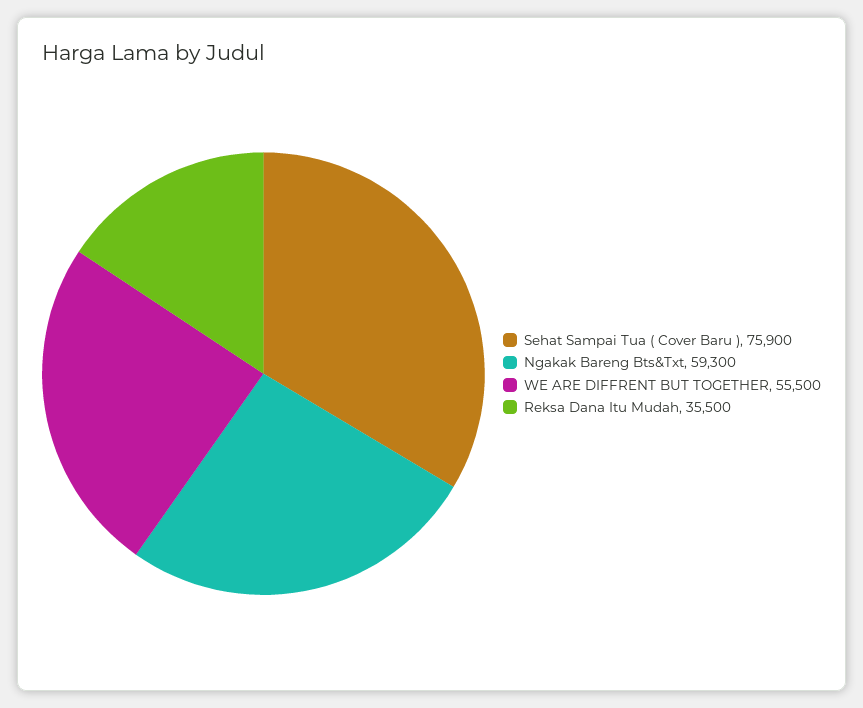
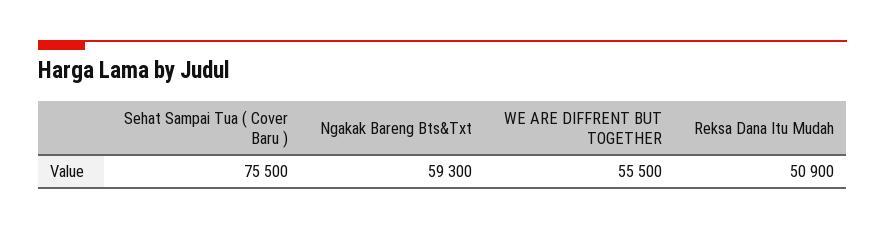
  {
-   "Sehat Sampai Tua ( Cover Baru )": 75900,
+   "Sehat Sampai Tua ( Cover Baru )": 75500,
    "Ngakak Bareng Bts&Txt": 59300,
    "WE ARE DIFFRENT BUT TOGETHER": 55500,
-   "Reksa Dana Itu Mudah": 35500
+   "Reksa Dana Itu Mudah": 50900
  }

